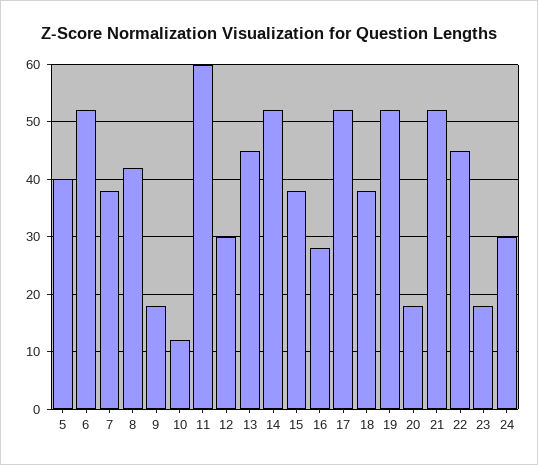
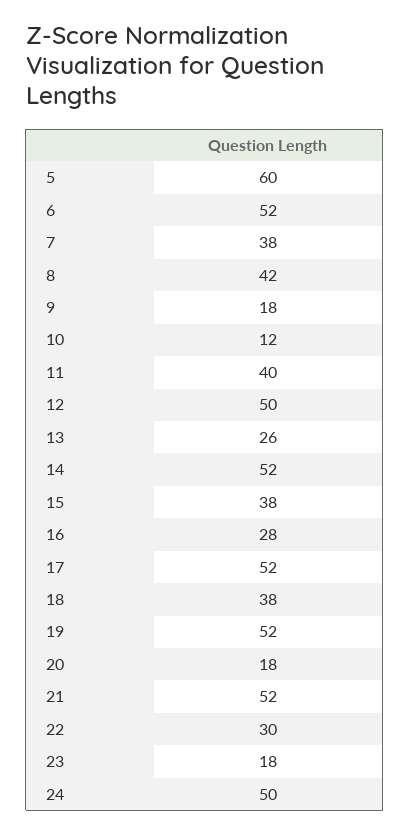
  {
-   "5": 40,
+   "5": 60,
    "6": 52,
    "7": 38,
    "8": 42,
    "9": 18,
    "10": 12,
-   "11": 60,
+   "11": 40,
-   "12": 30,
+   "12": 50,
-   "13": 45,
+   "13": 26,
    "14": 52,
    "15": 38,
    "16": 28,
    "17": 52,
    "18": 38,
    "19": 52,
    "20": 18,
    "21": 52,
-   "22": 45,
+   "22": 30,
    "23": 18,
-   "24": 30
+   "24": 50
  }

